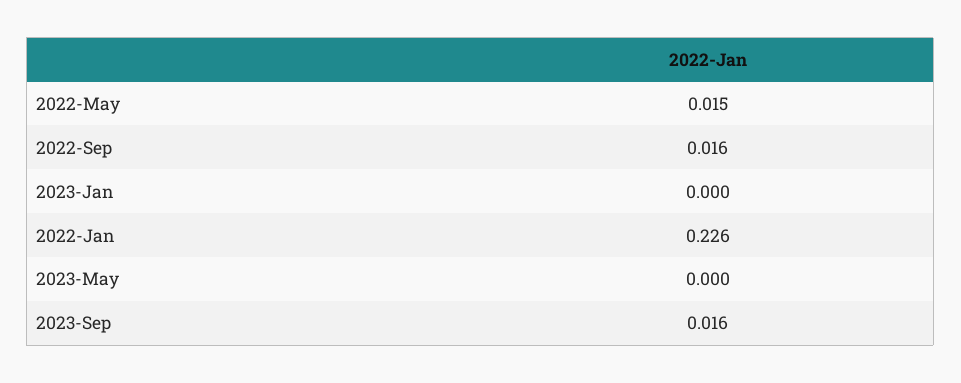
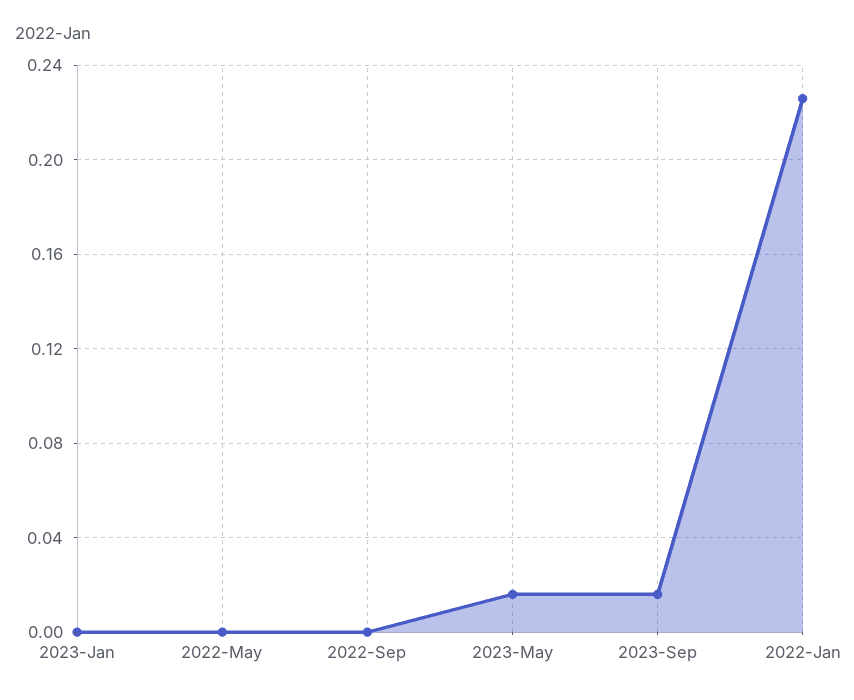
  {
-   "2022-May": 0.015,
+   "2022-May": 0,
-   "2022-Sep": 0.016,
+   "2022-Sep": 0,
    "2023-Jan": 0,
    "2022-Jan": 0.226,
-   "2023-May": 0,
+   "2023-May": 0.015,
    "2023-Sep": 0.016
  }

